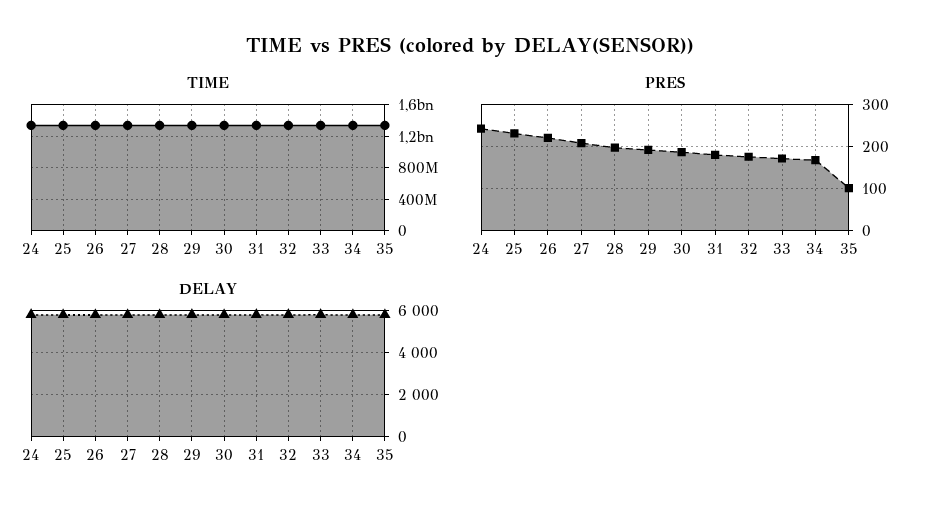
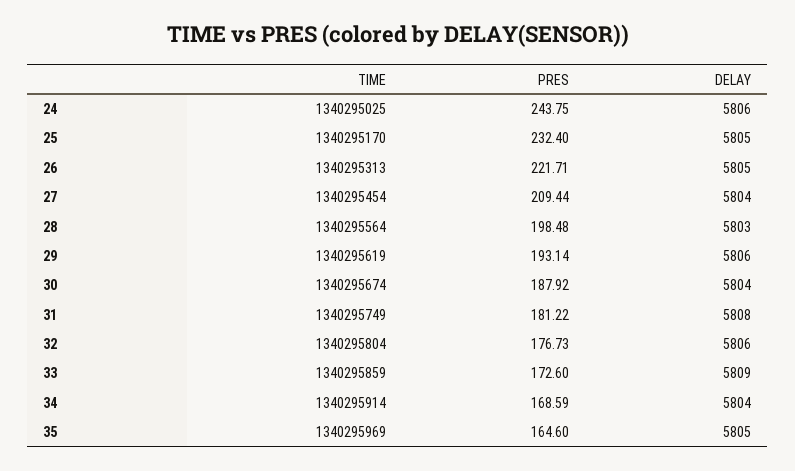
  {
    "TIME": {
      "24": 1340295025,
      "25": 1340295170,
      "26": 1340295313,
      "27": 1340295454,
      "28": 1340295564,
      "29": 1340295619,
      "30": 1340295674,
      "31": 1340295749,
      "32": 1340295804,
      "33": 1340295859,
      "34": 1340295914,
      "35": 1340295969
    },
    "PRES": {
      "24": 243.75,
      "25": 232.4,
      "26": 221.71,
      "27": 209.44,
      "28": 198.48,
      "29": 193.14,
      "30": 187.92,
      "31": 181.22,
      "32": 176.73,
      "33": 172.6,
      "34": 168.59,
-     "35": 100
+     "35": 164.6
    },
    "DELAY": {
      "24": 5806,
      "25": 5805,
      "26": 5805,
      "27": 5804,
      "28": 5803,
      "29": 5806,
      "30": 5804,
      "31": 5808,
      "32": 5806,
      "33": 5809,
      "34": 5804,
      "35": 5805
    }
  }

